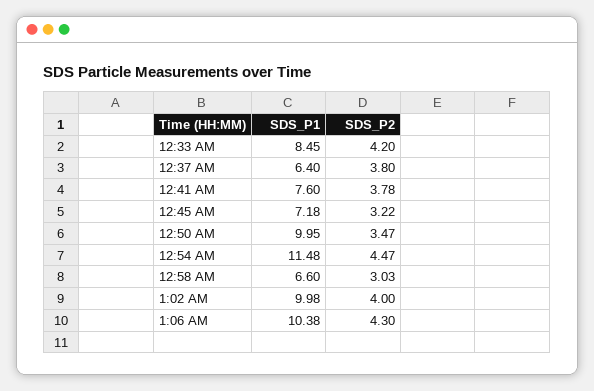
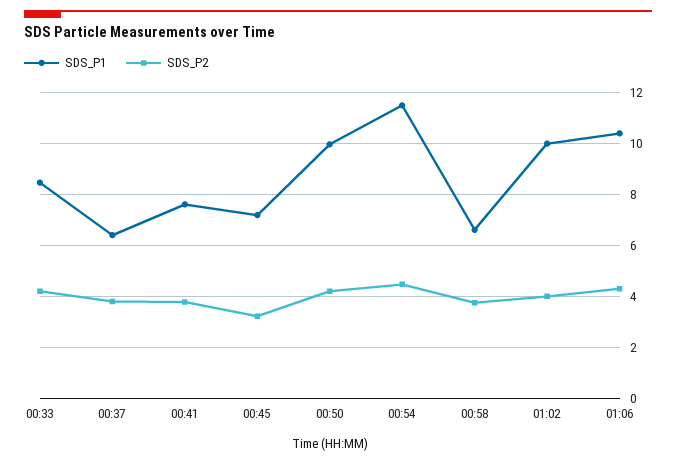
  {
    "SDS_P1": {
      "12:33 AM": 8.45,
      "12:37 AM": 6.4,
      "12:41 AM": 7.6,
      "12:45 AM": 7.18,
      "12:50 AM": 9.95,
      "12:54 AM": 11.48,
      "12:58 AM": 6.6,
      "1:02 AM": 9.98,
      "1:06 AM": 10.38
    },
    "SDS_P2": {
      "12:33 AM": 4.2,
      "12:37 AM": 3.8,
      "12:41 AM": 3.78,
      "12:45 AM": 3.22,
-     "12:50 AM": 3.47,
+     "12:50 AM": 4.25,
      "12:54 AM": 4.47,
-     "12:58 AM": 3.03,
+     "12:58 AM": 3.75,
      "1:02 AM": 4,
      "1:06 AM": 4.3
    }
  }

